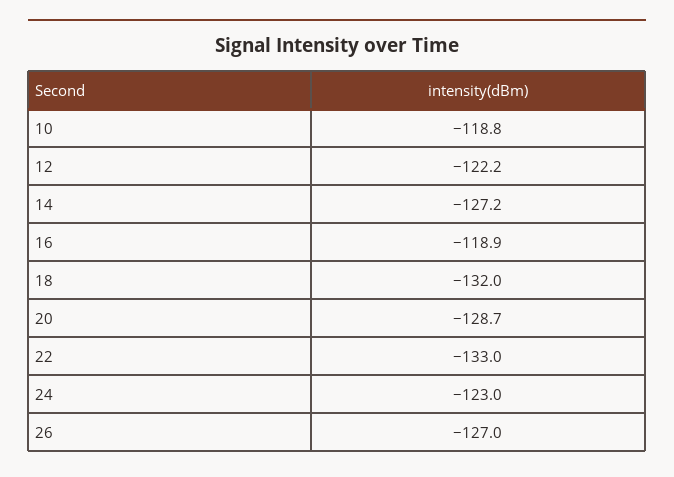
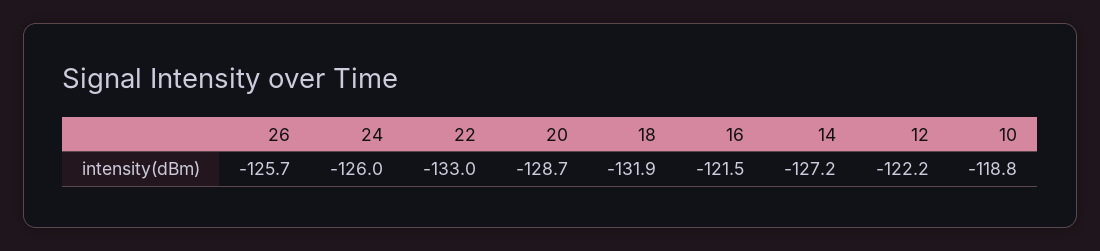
  {
    "10": -118.8,
    "12": -122.2,
    "14": -127.2,
-   "16": -118.9,
+   "16": -121.5,
-   "18": -132,
+   "18": -131.9,
    "20": -128.7,
    "22": -133,
-   "24": -123,
+   "24": -126,
-   "26": -127
+   "26": -125.7
  }

